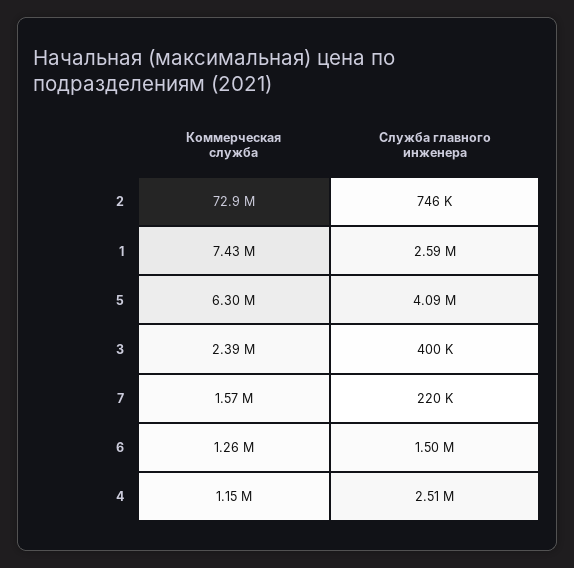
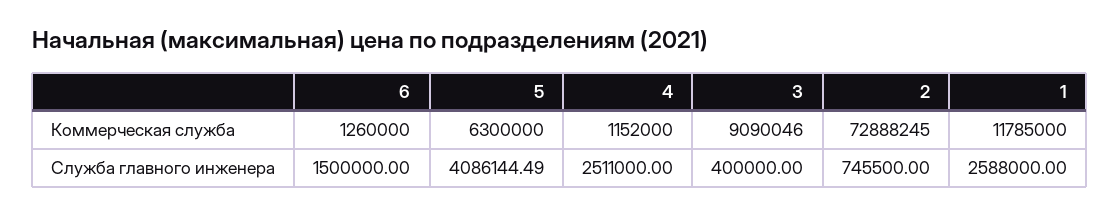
  {
    "Коммерческая служба": {
      "2": 72888245,
-     "1": 7430000,
+     "1": 11785000,
      "5": 6300000,
-     "3": 2390000,
+     "3": 9090046,
-     "7": 1570000,
      "6": 1260000,
      "4": 1152000
    },
    "Служба главного инженера": {
      "2": 745500,
      "1": 2588000,
      "5": 4086144.49,
      "3": 400000,
-     "7": 220000,
      "6": 1500000,
      "4": 2511000
    }
  }

